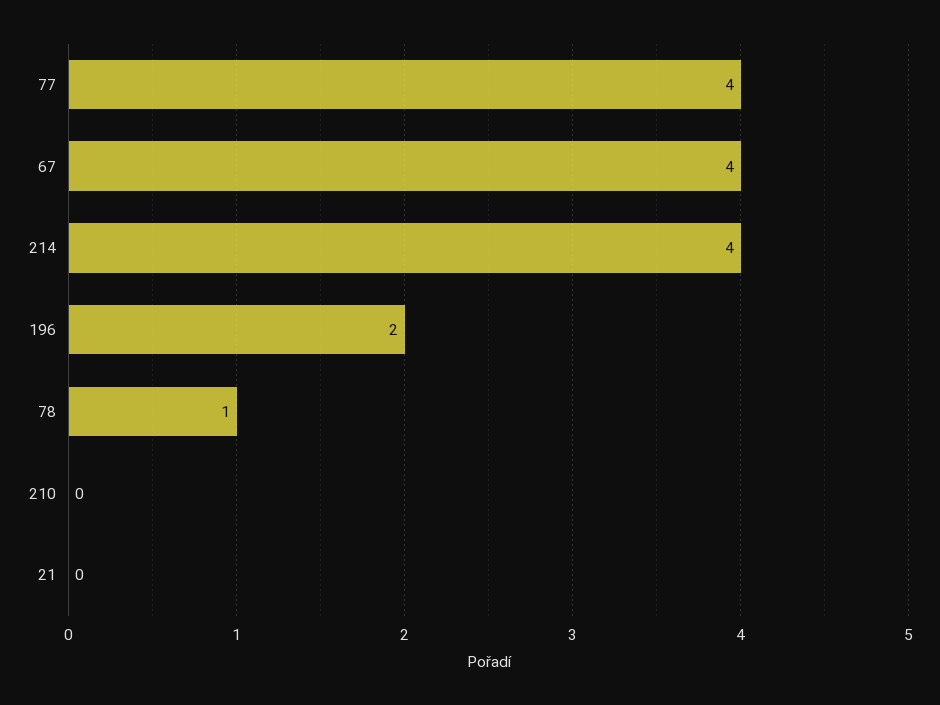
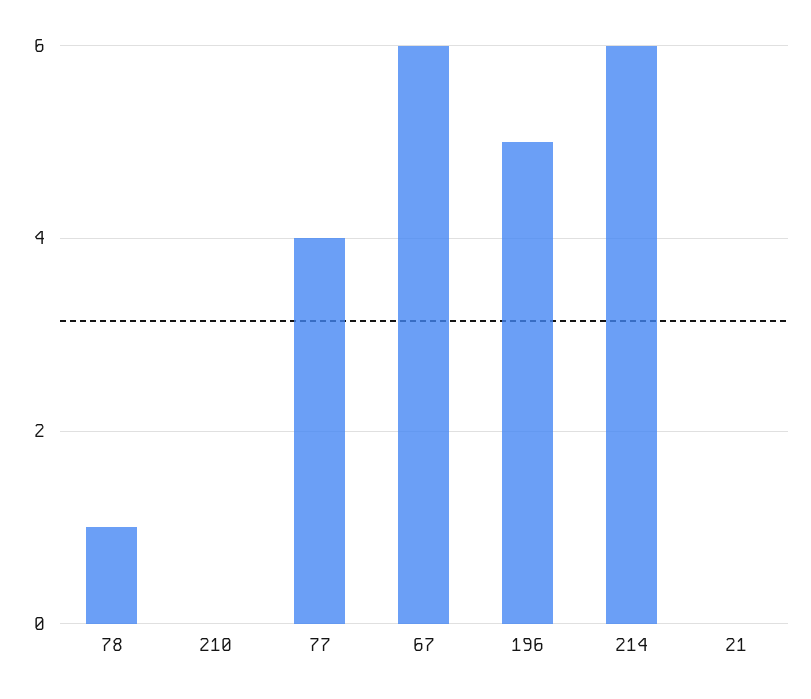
  {
    "77": 4,
-   "67": 4,
+   "67": 6,
-   "214": 4,
+   "214": 6,
-   "196": 2,
+   "196": 5,
    "78": 1,
    "210": 0,
    "21": 0
  }

